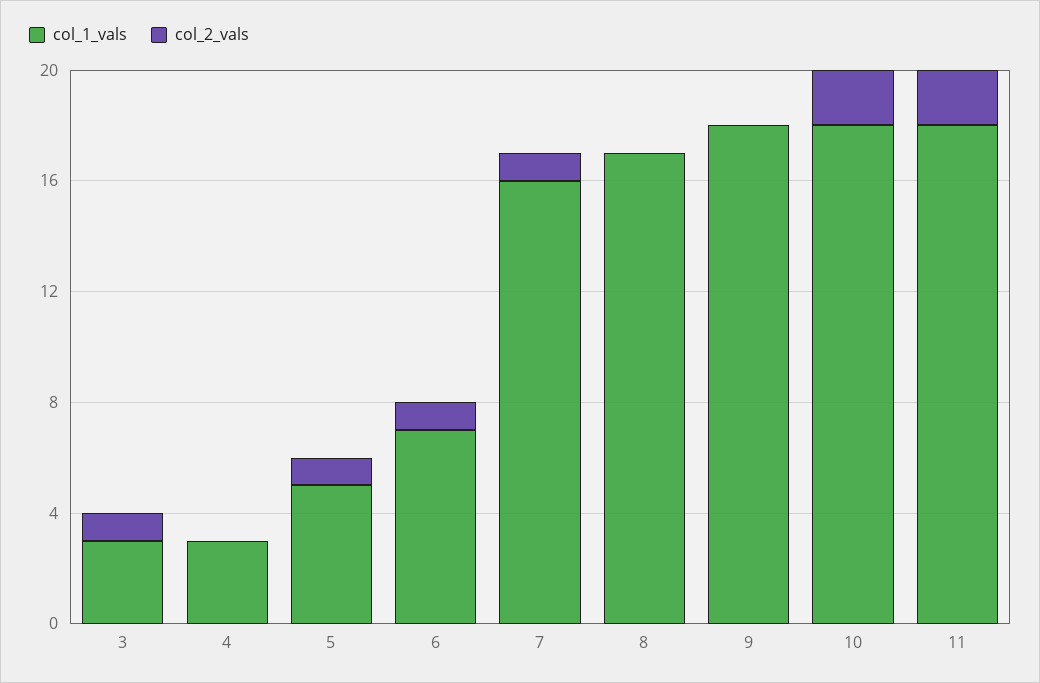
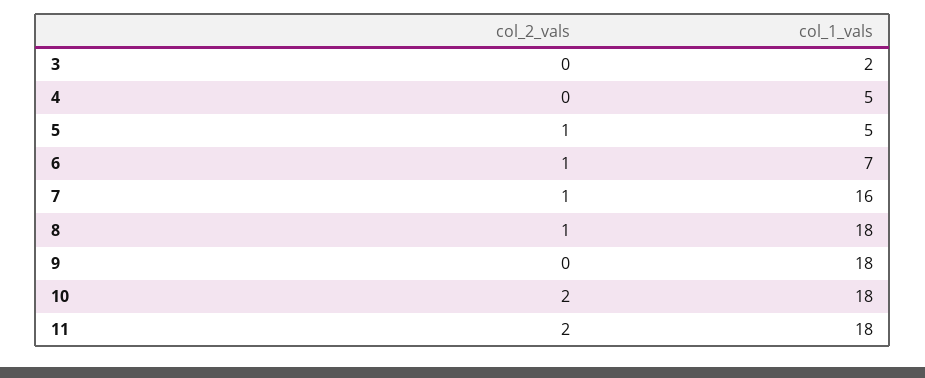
  {
    "col_1_vals": {
-     "3": 3,
+     "3": 2,
-     "4": 3,
+     "4": 5,
      "5": 5,
      "6": 7,
      "7": 16,
-     "8": 17,
+     "8": 18,
      "9": 18,
      "10": 18,
      "11": 18
    },
    "col_2_vals": {
-     "3": 1,
+     "3": 0,
      "4": 0,
      "5": 1,
      "6": 1,
      "7": 1,
-     "8": 0,
+     "8": 1,
      "9": 0,
      "10": 2,
      "11": 2
    }
  }

